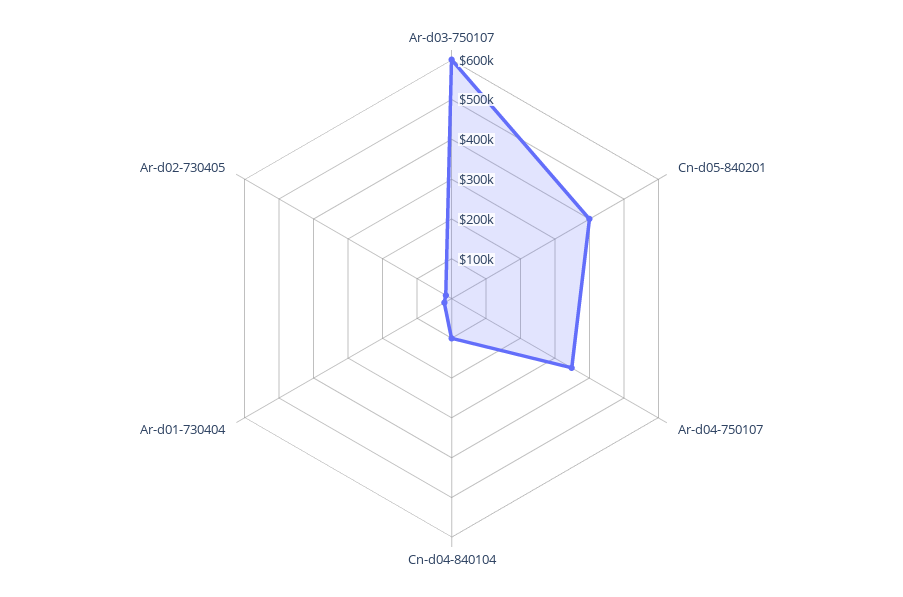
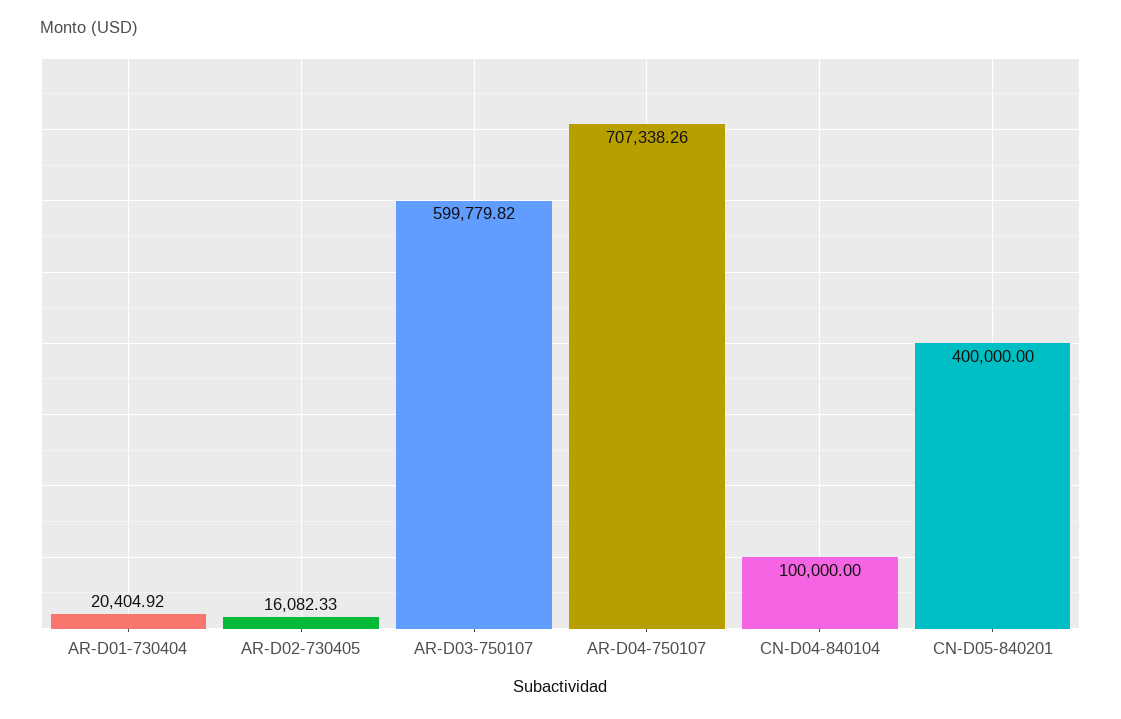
  {
    "Ar-d03-750107": 599779.82,
    "Cn-d05-840201": 400000,
-   "Ar-d04-750107": 350000,
+   "Ar-d04-750107": 707338.26,
    "Cn-d04-840104": 100000,
    "Ar-d01-730404": 20404.92,
    "Ar-d02-730405": 16082.33
  }

